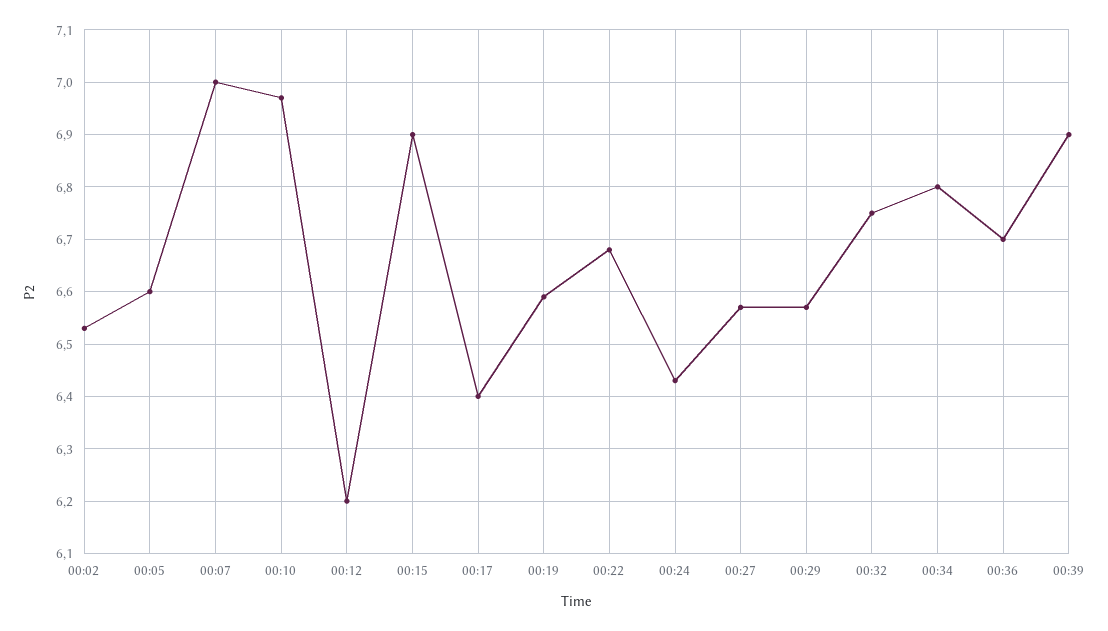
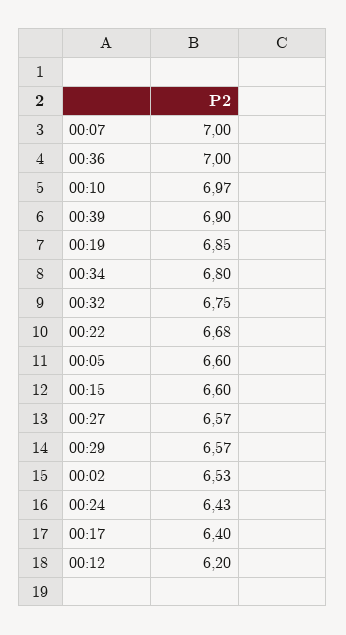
  {
    "00:02": 6.53,
    "00:05": 6.6,
    "00:07": 7,
    "00:10": 6.97,
    "00:12": 6.2,
-   "00:15": 6.9,
+   "00:15": 6.6,
    "00:17": 6.4,
-   "00:19": 6.6,
+   "00:19": 6.85,
    "00:22": 6.68,
    "00:24": 6.43,
    "00:27": 6.57,
    "00:29": 6.57,
    "00:32": 6.75,
    "00:34": 6.8,
-   "00:36": 6.7,
+   "00:36": 7,
    "00:39": 6.9
  }

